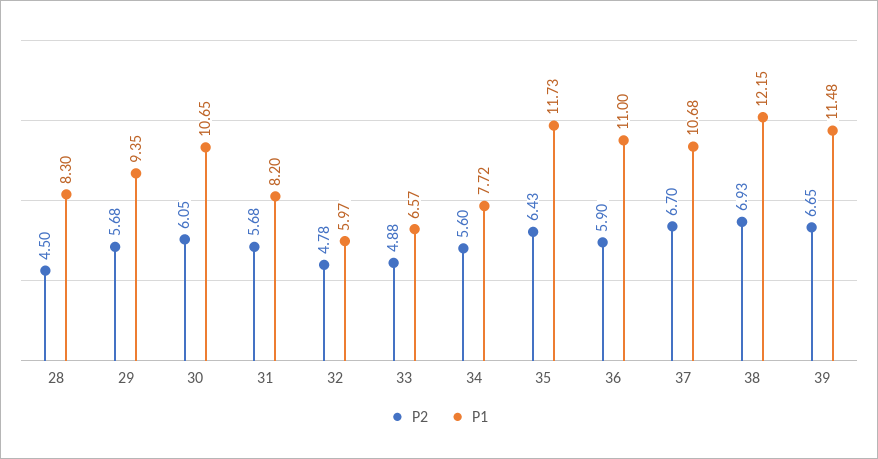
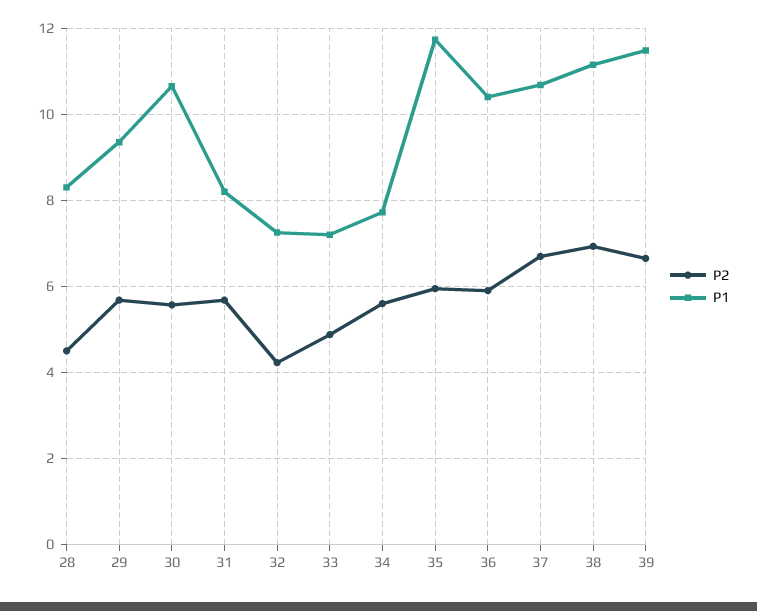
  {
    "P2": {
      "28": 4.5,
      "29": 5.68,
-     "30": 6.05,
+     "30": 5.6,
      "31": 5.68,
-     "32": 4.78,
+     "32": 4.2,
      "33": 4.88,
      "34": 5.6,
-     "35": 6.43,
+     "35": 6,
      "36": 5.9,
      "37": 6.7,
      "38": 6.93,
      "39": 6.65
    },
    "P1": {
      "28": 8.3,
      "29": 9.35,
      "30": 10.65,
      "31": 8.2,
-     "32": 5.97,
+     "32": 7.2,
-     "33": 6.57,
+     "33": 7.2,
      "34": 7.72,
      "35": 11.73,
-     "36": 11,
+     "36": 10.4,
      "37": 10.68,
-     "38": 12.15,
+     "38": 11.2,
      "39": 11.48
    }
  }

